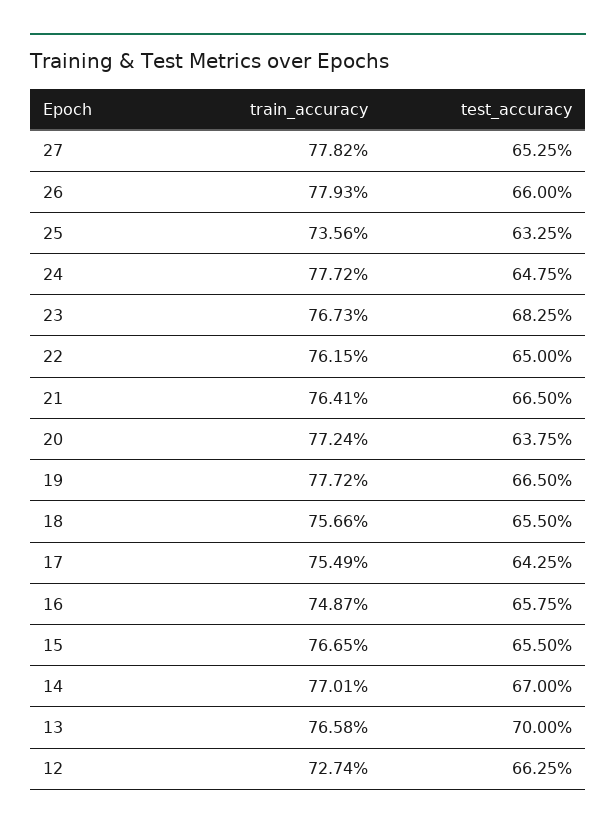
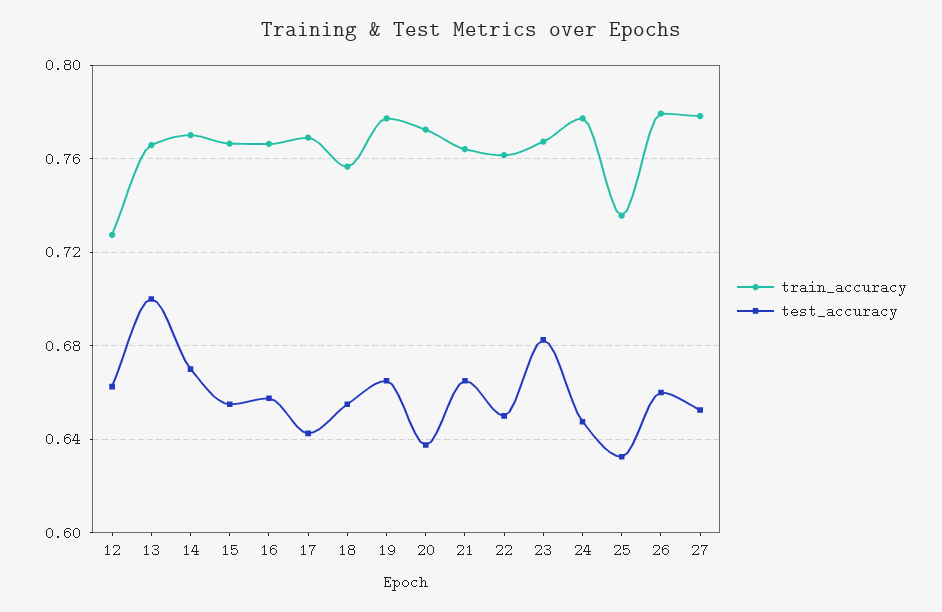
  {
    "train_accuracy": {
      "27": 0.7782,
      "26": 0.7793,
      "25": 0.7356,
      "24": 0.7772,
      "23": 0.7673,
      "22": 0.7615,
      "21": 0.7641,
      "20": 0.7724,
      "19": 0.7772,
      "18": 0.7566,
-     "17": 0.7549,
+     "17": 0.77,
-     "16": 0.7487,
+     "16": 0.765,
      "15": 0.7665,
      "14": 0.7701,
      "13": 0.7658,
      "12": 0.7274
    },
    "test_accuracy": {
      "27": 0.6525,
      "26": 0.66,
      "25": 0.6325,
      "24": 0.6475,
      "23": 0.6825,
      "22": 0.65,
      "21": 0.665,
      "20": 0.6375,
      "19": 0.665,
      "18": 0.655,
      "17": 0.6425,
      "16": 0.6575,
      "15": 0.655,
      "14": 0.67,
      "13": 0.7,
      "12": 0.6625
    }
  }

